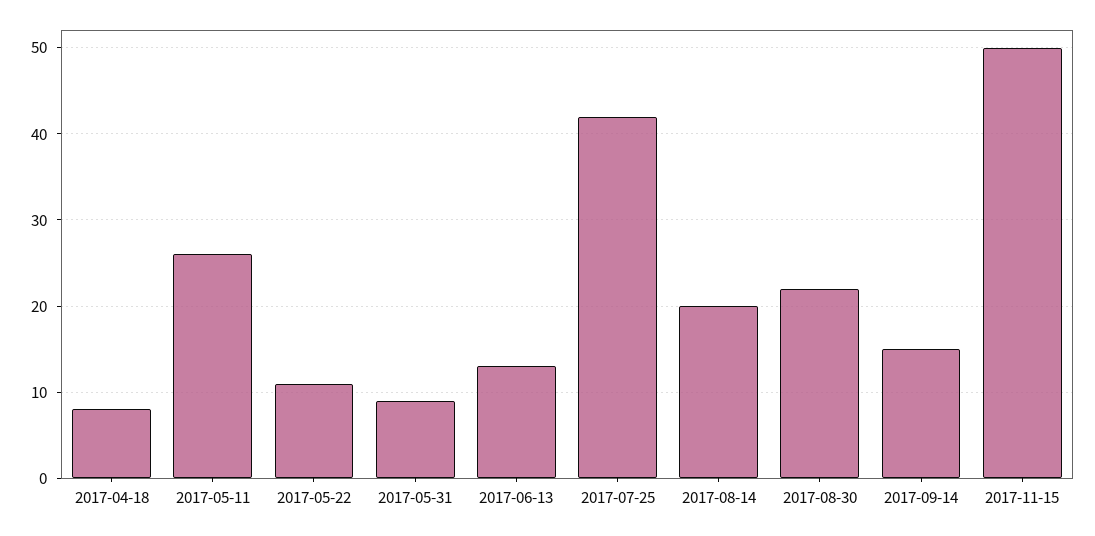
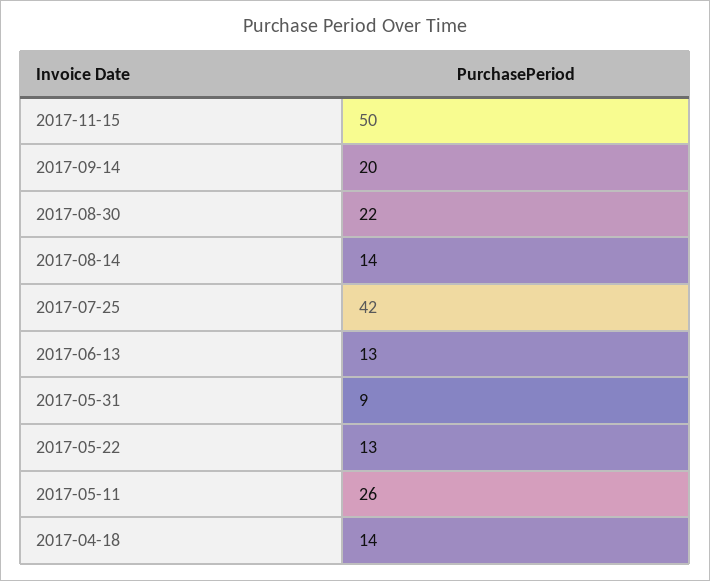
  {
-   "2017-04-18": 8,
+   "2017-04-18": 14,
    "2017-05-11": 26,
-   "2017-05-22": 11,
+   "2017-05-22": 13,
    "2017-05-31": 9,
    "2017-06-13": 13,
    "2017-07-25": 42,
-   "2017-08-14": 20,
+   "2017-08-14": 14,
    "2017-08-30": 22,
-   "2017-09-14": 15,
+   "2017-09-14": 20,
    "2017-11-15": 50
  }

